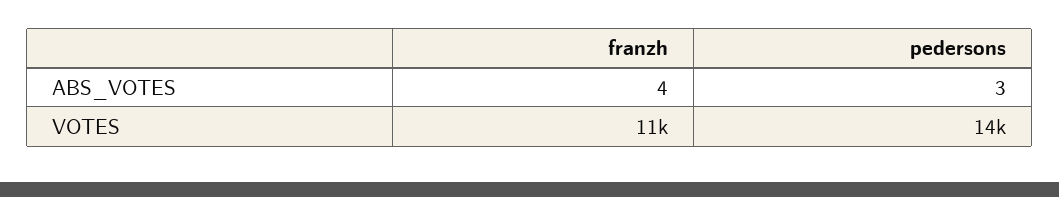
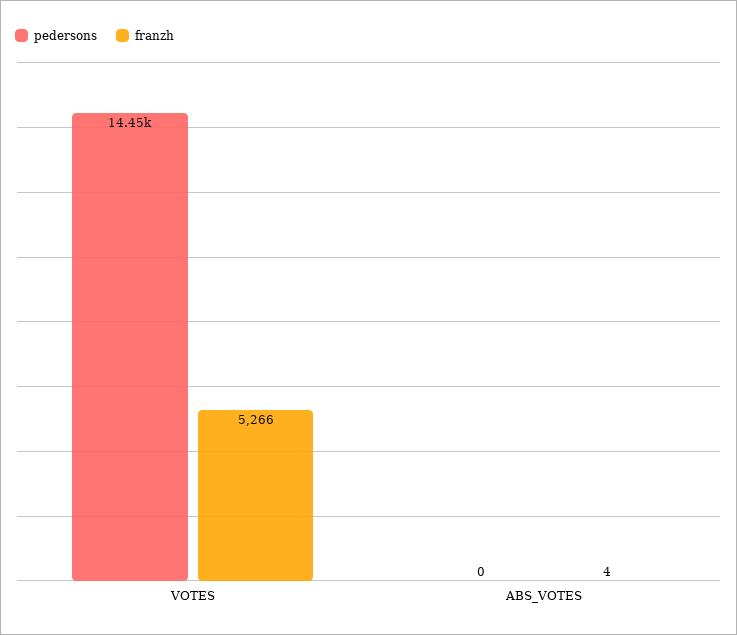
  {
    "franzh": {
      "ABS_VOTES": 4,
-     "VOTES": 11000
+     "VOTES": 5266
    },
    "pedersons": {
-     "ABS_VOTES": 3,
+     "ABS_VOTES": 0,
      "VOTES": 14450
    }
  }

